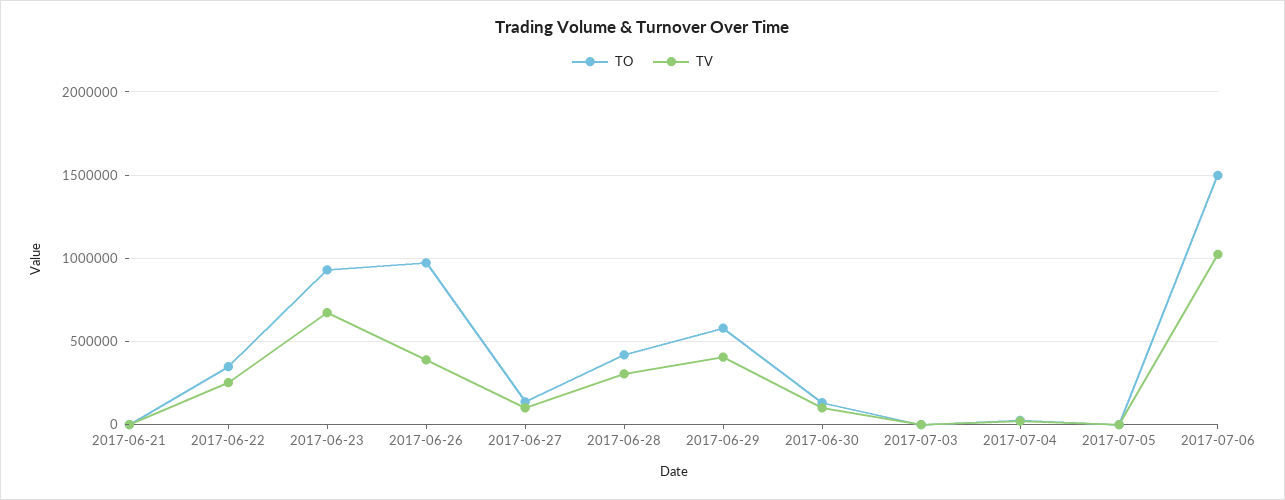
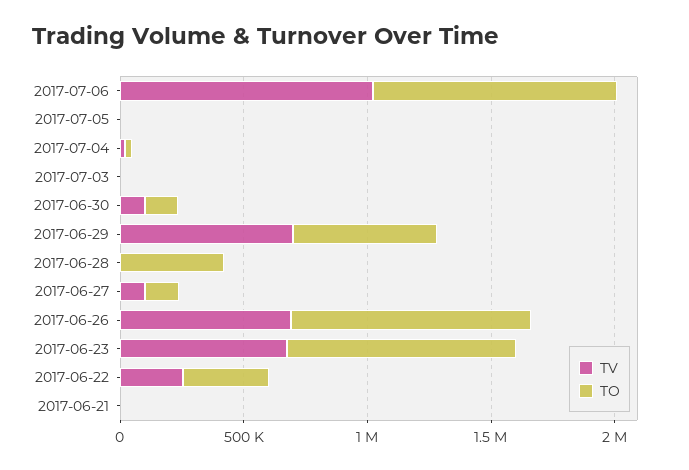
  {
    "TO": {
      "2017-06-21": 0,
      "2017-06-22": 350000,
      "2017-06-23": 950000,
      "2017-06-26": 950000,
      "2017-06-27": 150000,
      "2017-06-28": 400000,
      "2017-06-29": 600000,
      "2017-06-30": 150000,
      "2017-07-03": 0,
      "2017-07-04": 50000,
      "2017-07-05": 0,
-     "2017-07-06": 1500000
+     "2017-07-06": 1000000
    },
    "TV": {
      "2017-06-21": 0,
      "2017-06-22": 250000,
      "2017-06-23": 650000,
-     "2017-06-26": 400000,
+     "2017-06-26": 700000,
      "2017-06-27": 100000,
-     "2017-06-28": 300000,
+     "2017-06-28": 0,
-     "2017-06-29": 400000,
+     "2017-06-29": 700000,
      "2017-06-30": 100000,
      "2017-07-03": 0,
      "2017-07-04": 0,
      "2017-07-05": 0,
      "2017-07-06": 1000000
    }
  }

